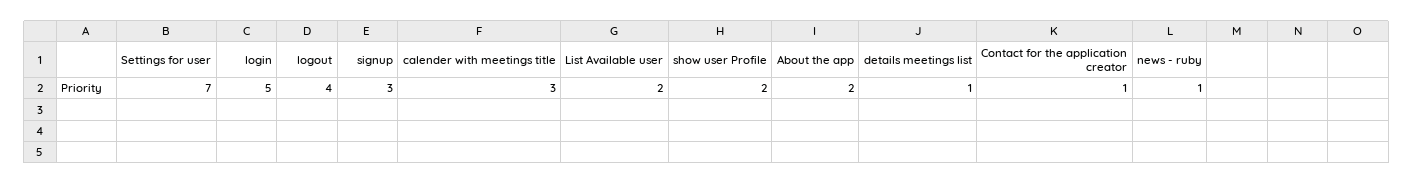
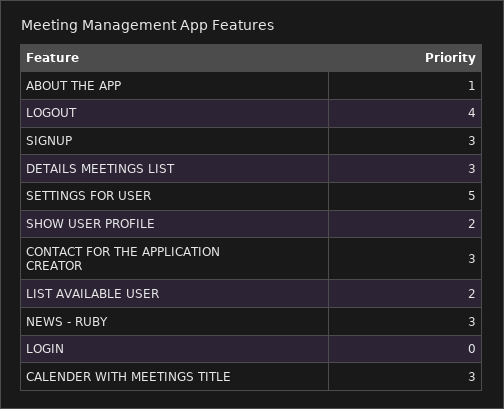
  {
-   "Settings for user": 7,
+   "Settings for user": 5,
-   "login": 5,
+   "login": 0,
    "logout": 4,
    "signup": 3,
    "calender with meetings title": 3,
    "List Available user": 2,
    "show user Profile": 2,
-   "About the app": 2,
+   "About the app": 1,
-   "details meetings list": 1,
+   "details meetings list": 3,
-   "Contact for the application creator": 1,
+   "Contact for the application creator": 3,
-   "news - ruby": 1
+   "news - ruby": 3
  }

